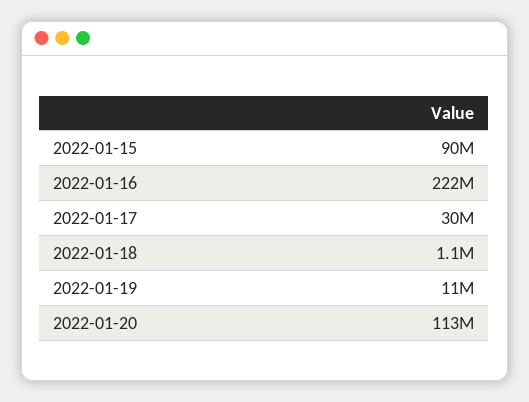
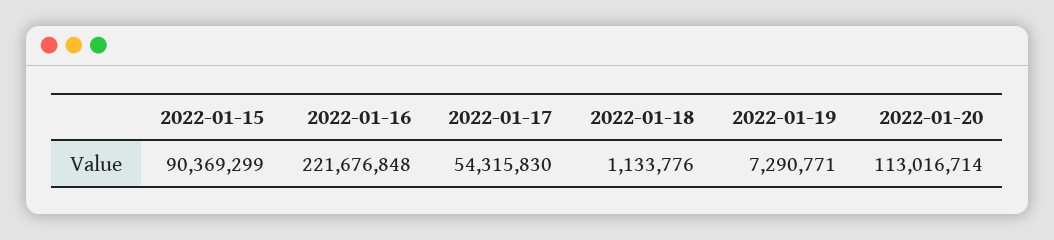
  {
    "2022-01-15": 90369299,
    "2022-01-16": 221676848,
-   "2022-01-17": 30000000,
+   "2022-01-17": 54315830,
    "2022-01-18": 1133776,
-   "2022-01-19": 11000000,
+   "2022-01-19": 7290771,
    "2022-01-20": 113016714
  }

